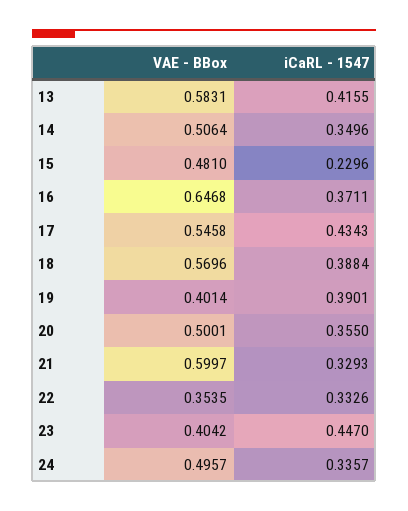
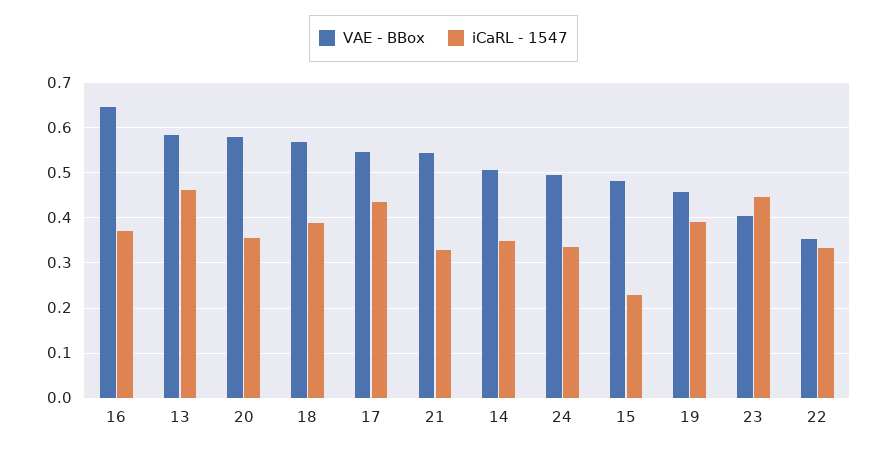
  {
    "VAE - BBox": {
      "13": 0.5831,
      "14": 0.5064,
      "15": 0.481,
      "16": 0.6468,
      "17": 0.5458,
      "18": 0.5696,
-     "19": 0.4014,
+     "19": 0.46,
-     "20": 0.5001,
+     "20": 0.58,
-     "21": 0.5997,
+     "21": 0.54,
      "22": 0.3535,
      "23": 0.4042,
      "24": 0.4957
    },
    "iCaRL - 1547": {
-     "13": 0.4155,
+     "13": 0.46,
      "14": 0.3496,
      "15": 0.2296,
      "16": 0.3711,
      "17": 0.4343,
      "18": 0.3884,
      "19": 0.3901,
      "20": 0.355,
      "21": 0.3293,
      "22": 0.3326,
      "23": 0.447,
      "24": 0.3357
    }
  }

